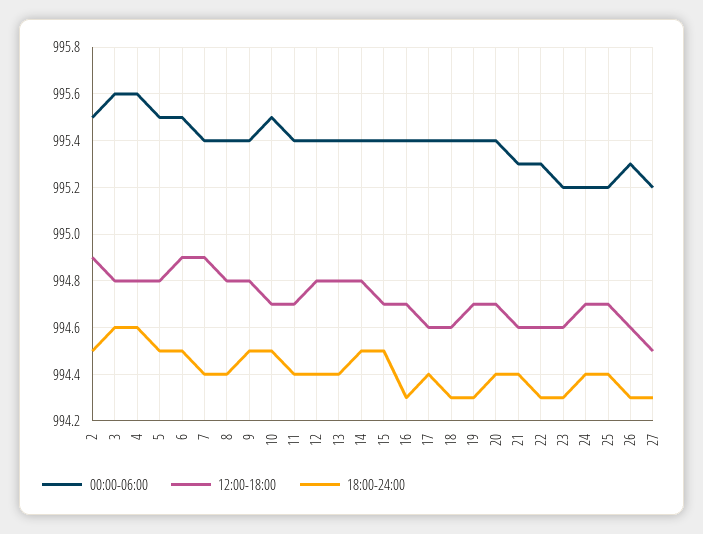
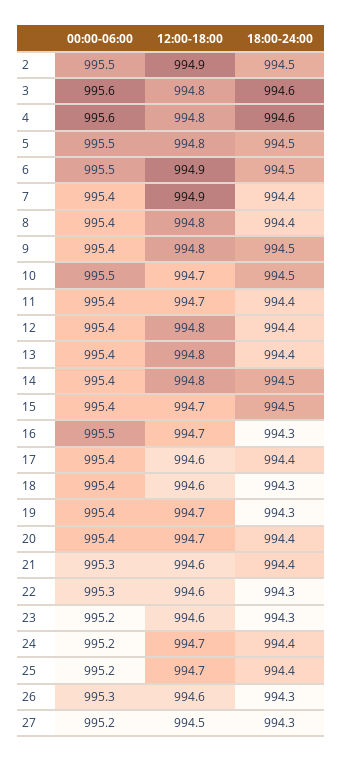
  {
    "00:00-06:00": {
      "2": 995.5,
      "3": 995.6,
      "4": 995.6,
      "5": 995.5,
      "6": 995.5,
      "7": 995.4,
      "8": 995.4,
      "9": 995.4,
      "10": 995.5,
      "11": 995.4,
      "12": 995.4,
      "13": 995.4,
      "14": 995.4,
      "15": 995.4,
-     "16": 995.4,
+     "16": 995.5,
      "17": 995.4,
      "18": 995.4,
      "19": 995.4,
      "20": 995.4,
      "21": 995.3,
      "22": 995.3,
      "23": 995.2,
      "24": 995.2,
      "25": 995.2,
      "26": 995.3,
      "27": 995.2
    },
    "12:00-18:00": {
      "2": 994.9,
      "3": 994.8,
      "4": 994.8,
      "5": 994.8,
      "6": 994.9,
      "7": 994.9,
      "8": 994.8,
      "9": 994.8,
      "10": 994.7,
      "11": 994.7,
      "12": 994.8,
      "13": 994.8,
      "14": 994.8,
      "15": 994.7,
      "16": 994.7,
      "17": 994.6,
      "18": 994.6,
      "19": 994.7,
      "20": 994.7,
      "21": 994.6,
      "22": 994.6,
      "23": 994.6,
      "24": 994.7,
      "25": 994.7,
      "26": 994.6,
      "27": 994.5
    },
    "18:00-24:00": {
      "2": 994.5,
      "3": 994.6,
      "4": 994.6,
      "5": 994.5,
      "6": 994.5,
      "7": 994.4,
      "8": 994.4,
      "9": 994.5,
      "10": 994.5,
      "11": 994.4,
      "12": 994.4,
      "13": 994.4,
      "14": 994.5,
      "15": 994.5,
      "16": 994.3,
      "17": 994.4,
      "18": 994.3,
      "19": 994.3,
      "20": 994.4,
      "21": 994.4,
      "22": 994.3,
      "23": 994.3,
      "24": 994.4,
      "25": 994.4,
      "26": 994.3,
      "27": 994.3
    }
  }

